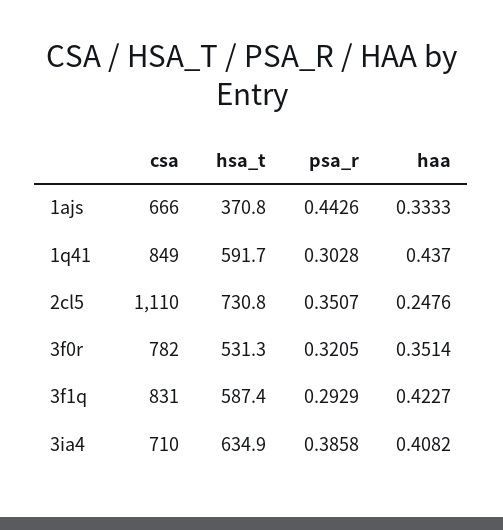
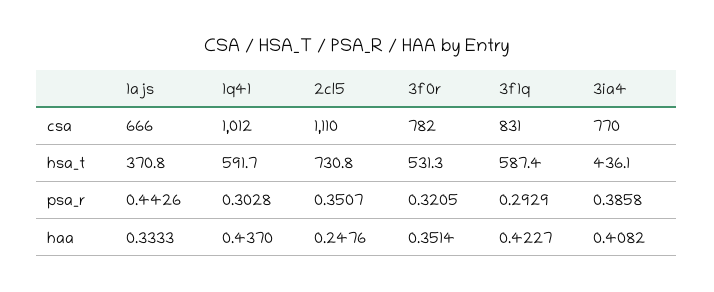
  {
    "csa": {
      "1ajs": 666,
-     "1q41": 849,
+     "1q41": 1012,
      "2cl5": 1110,
      "3f0r": 782,
      "3f1q": 831,
-     "3ia4": 710
+     "3ia4": 770
    },
    "hsa_t": {
      "1ajs": 370.8,
      "1q41": 591.7,
      "2cl5": 730.8,
      "3f0r": 531.3,
      "3f1q": 587.4,
-     "3ia4": 634.9
+     "3ia4": 436.1
    },
    "psa_r": {
      "1ajs": 0.4426,
      "1q41": 0.3028,
      "2cl5": 0.3507,
      "3f0r": 0.3205,
      "3f1q": 0.2929,
      "3ia4": 0.3858
    },
    "haa": {
      "1ajs": 0.3333,
      "1q41": 0.437,
      "2cl5": 0.2476,
      "3f0r": 0.3514,
      "3f1q": 0.4227,
      "3ia4": 0.4082
    }
  }

